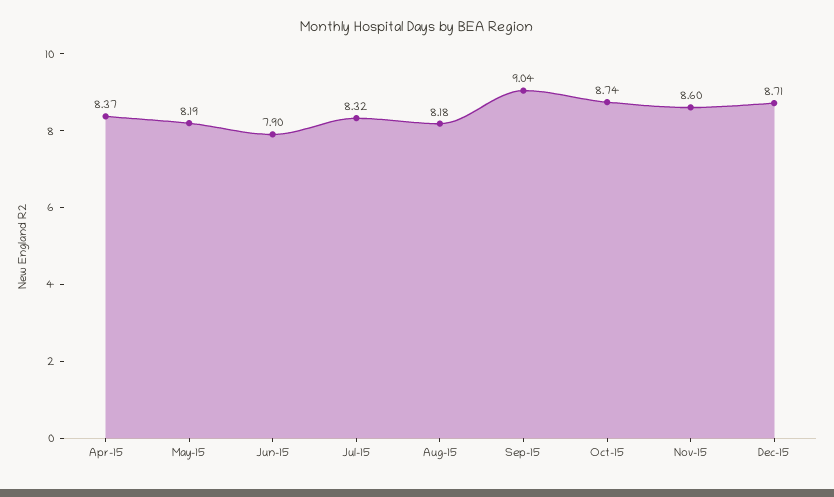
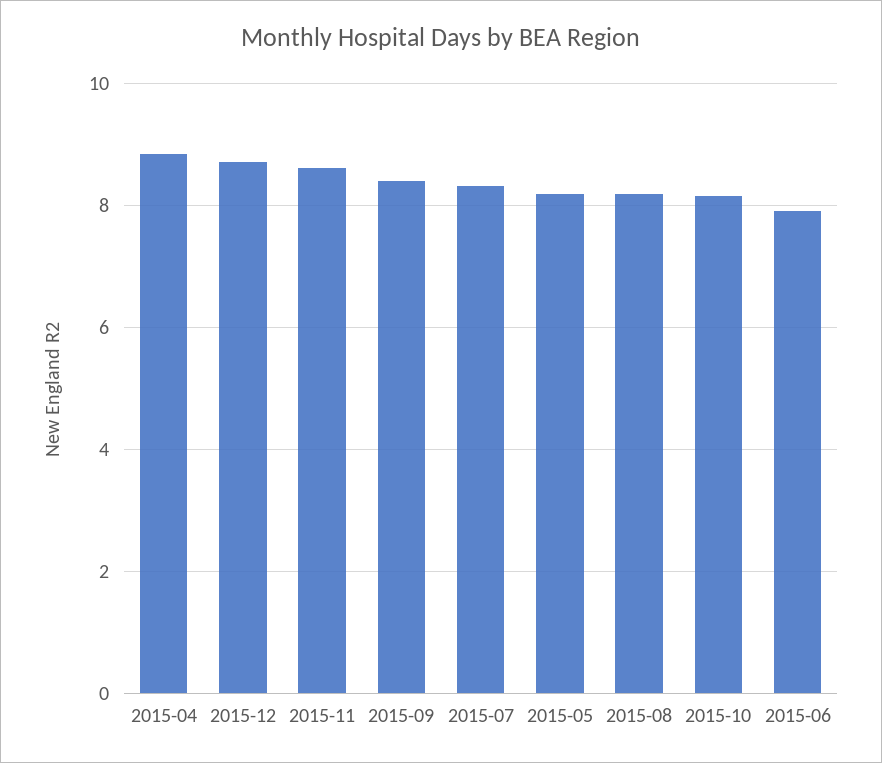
  {
-   "Apr-15": 8.37,
+   "Apr-15": 8.8,
    "May-15": 8.19,
    "Jun-15": 7.9,
    "Jul-15": 8.32,
    "Aug-15": 8.18,
-   "Sep-15": 9.04,
+   "Sep-15": 8.4,
-   "Oct-15": 8.74,
+   "Oct-15": 8.2,
    "Nov-15": 8.6,
    "Dec-15": 8.71
  }

